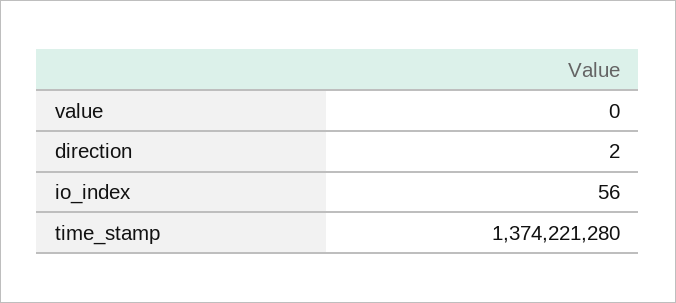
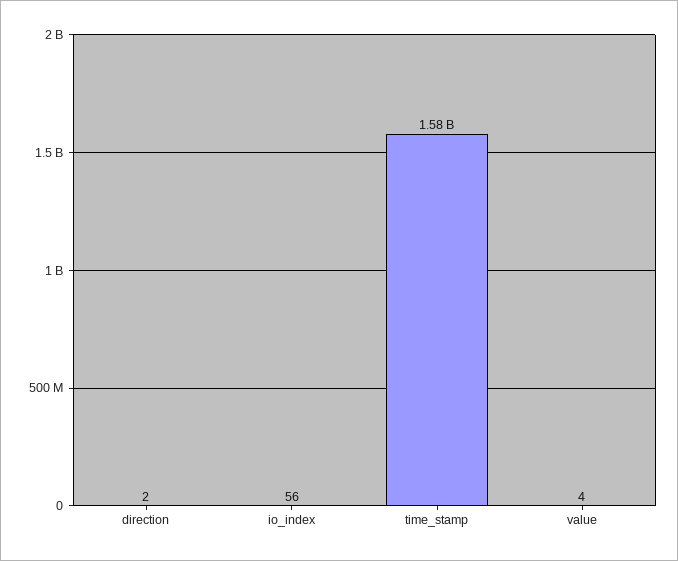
  {
-   "value": 0,
+   "value": 4,
    "direction": 2,
    "io_index": 56,
-   "time_stamp": 1374221280
+   "time_stamp": 1580000000
  }

